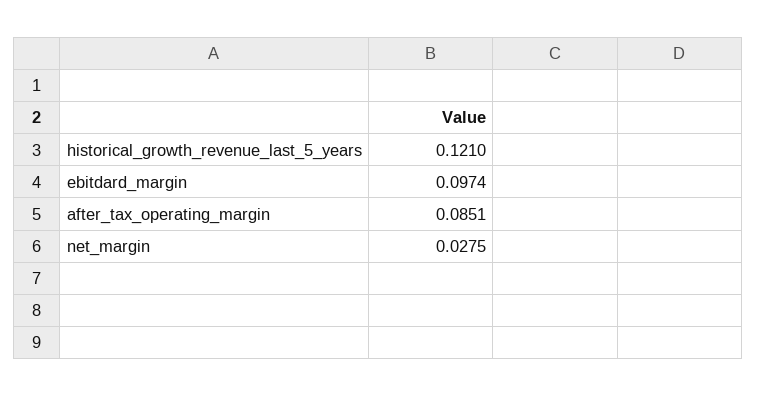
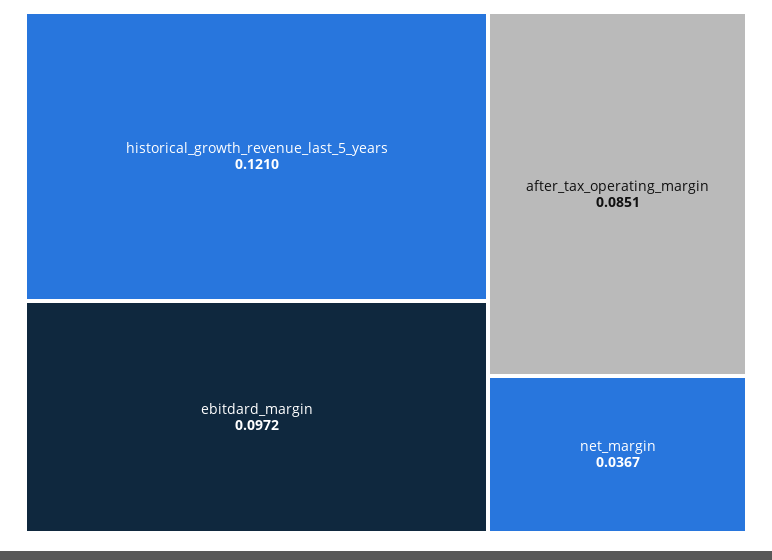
  {
    "historical_growth_revenue_last_5_years": 0.121,
-   "ebitdard_margin": 0.0974,
+   "ebitdard_margin": 0.0972,
    "after_tax_operating_margin": 0.0851,
-   "net_margin": 0.0275
+   "net_margin": 0.0367
  }

